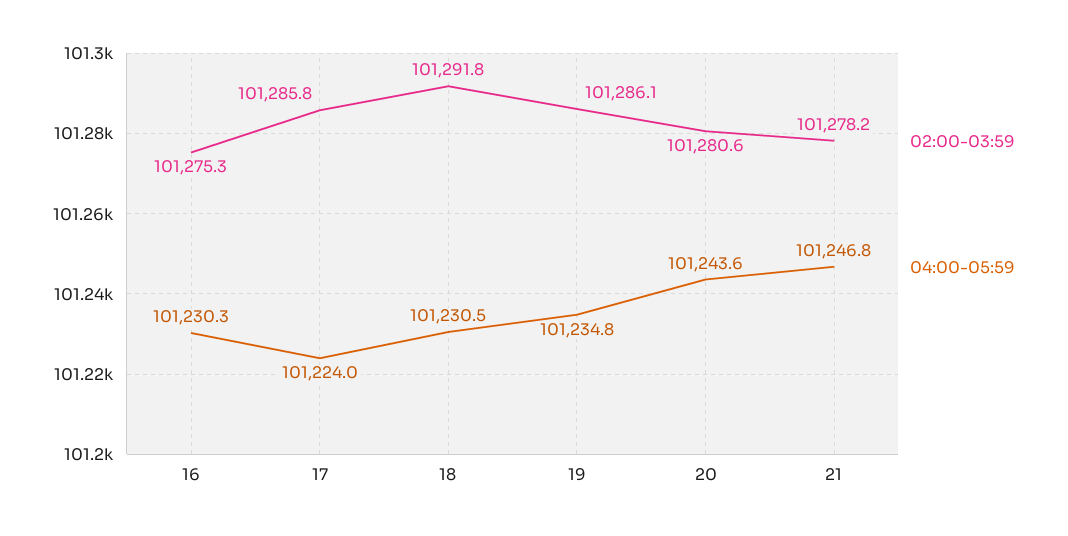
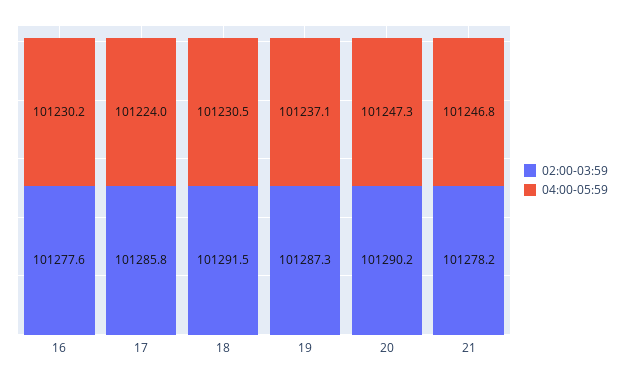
  {
    "02:00-03:59": {
-     "16": 101275.3,
+     "16": 101277.6,
      "17": 101285.8,
-     "18": 101291.8,
+     "18": 101291.5,
-     "19": 101286.1,
+     "19": 101287.3,
-     "20": 101280.6,
+     "20": 101290.2,
      "21": 101278.2
    },
    "04:00-05:59": {
-     "16": 101230.3,
+     "16": 101230.2,
      "17": 101224,
      "18": 101230.5,
-     "19": 101234.8,
+     "19": 101237.1,
-     "20": 101243.6,
+     "20": 101247.3,
      "21": 101246.8
    }
  }

